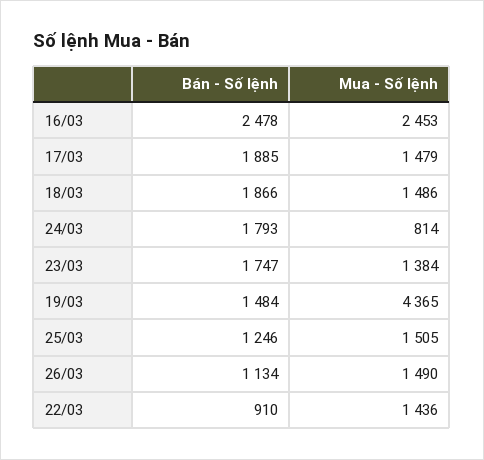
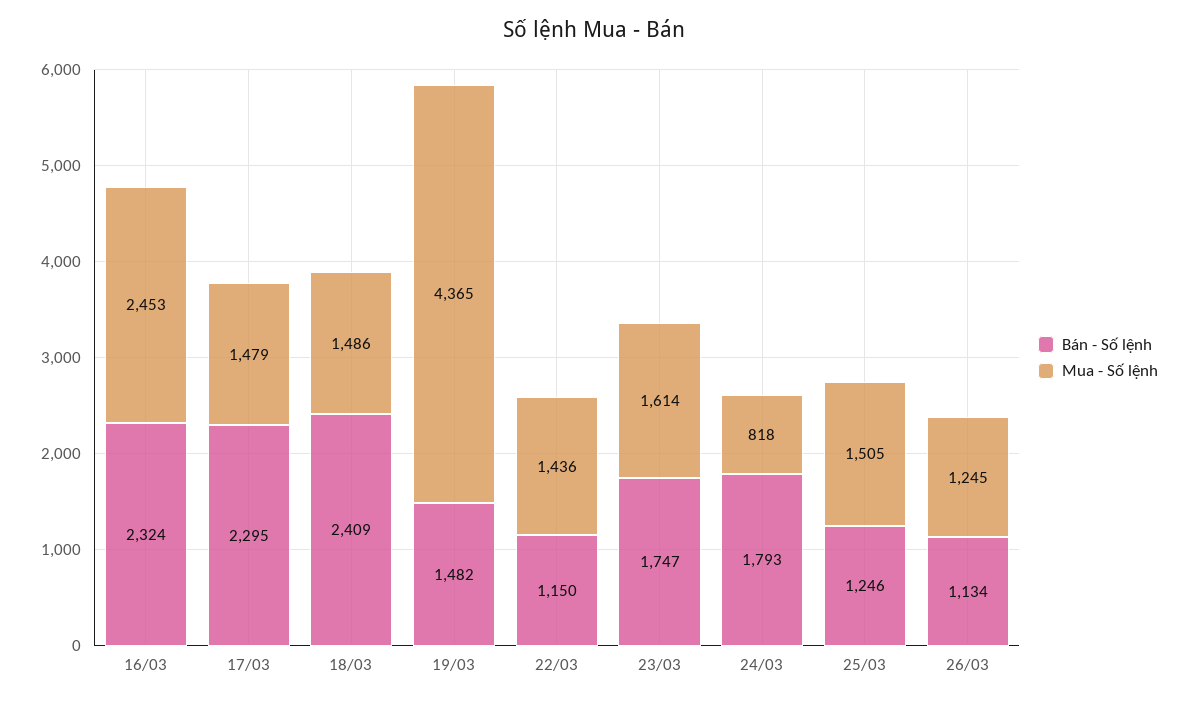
  {
    "Bán - Số lệnh": {
-     "16/03": 2478,
+     "16/03": 2324,
-     "17/03": 1885,
+     "17/03": 2295,
-     "18/03": 1866,
+     "18/03": 2409,
      "24/03": 1793,
      "23/03": 1747,
-     "19/03": 1484,
+     "19/03": 1482,
      "25/03": 1246,
      "26/03": 1134,
-     "22/03": 910
+     "22/03": 1150
    },
    "Mua - Số lệnh": {
      "16/03": 2453,
      "17/03": 1479,
      "18/03": 1486,
-     "24/03": 814,
+     "24/03": 818,
-     "23/03": 1384,
+     "23/03": 1614,
      "19/03": 4365,
      "25/03": 1505,
-     "26/03": 1490,
+     "26/03": 1245,
      "22/03": 1436
    }
  }

